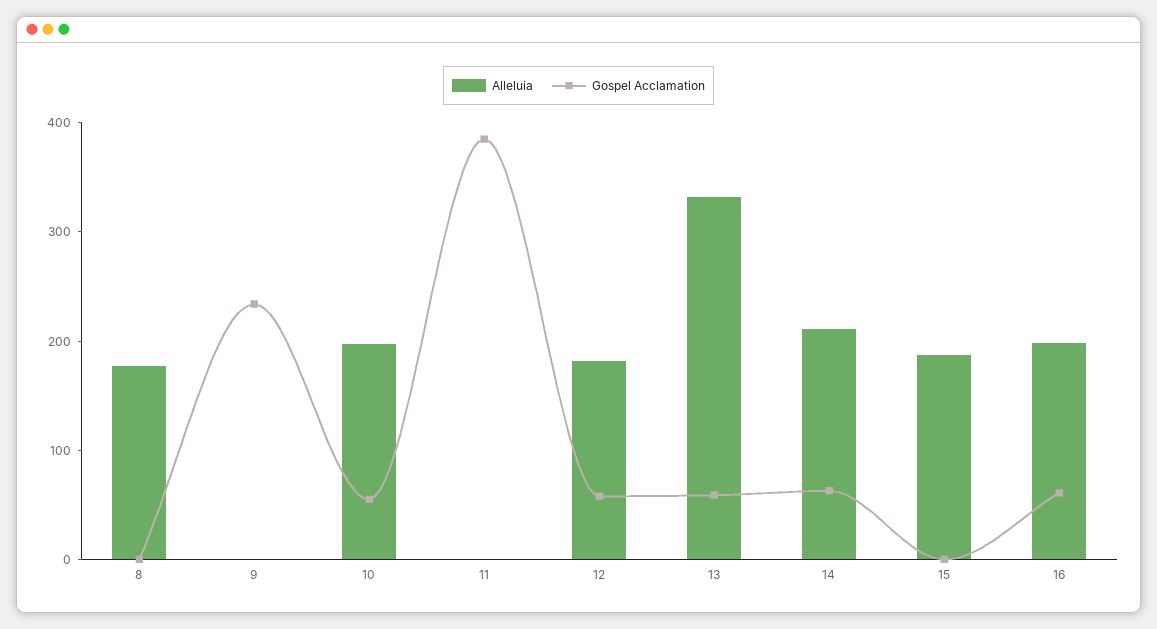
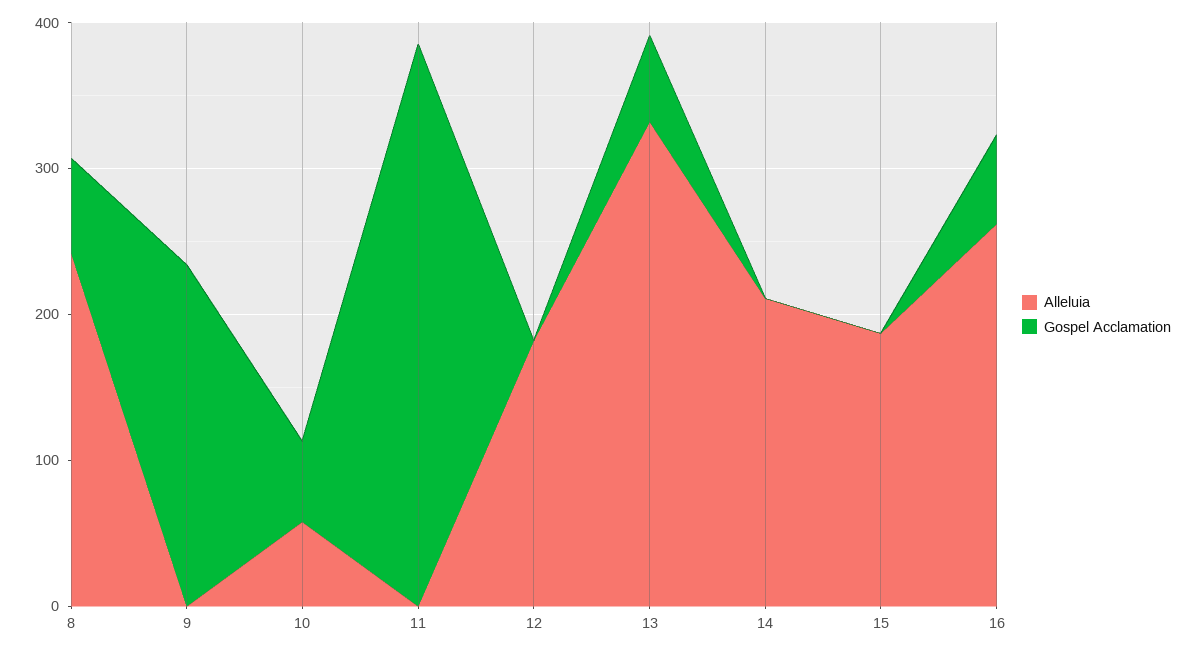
  {
    "Alleluia": {
-     "8": 180,
+     "8": 240,
      "9": 0,
-     "10": 200,
+     "10": 60,
      "11": 0,
      "12": 180,
      "13": 340,
      "14": 220,
      "15": 180,
-     "16": 200
+     "16": 260
    },
    "Gospel Acclamation": {
-     "8": 0,
+     "8": 60,
      "9": 240,
      "10": 60,
      "11": 380,
-     "12": 60,
+     "12": 0,
      "13": 60,
-     "14": 60,
+     "14": 0,
      "15": 0,
      "16": 60
    }
  }

